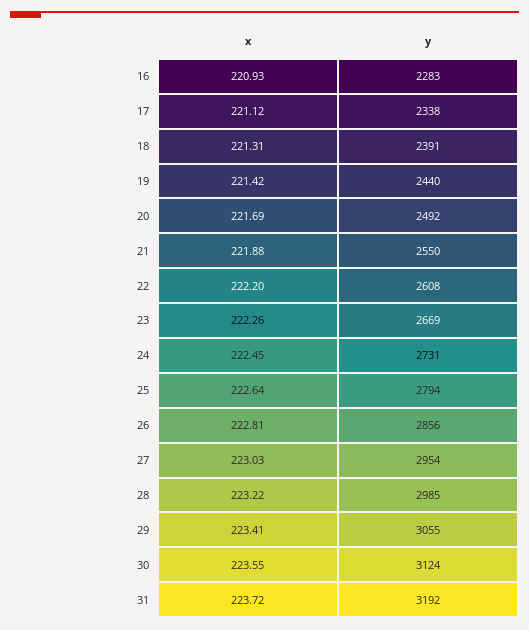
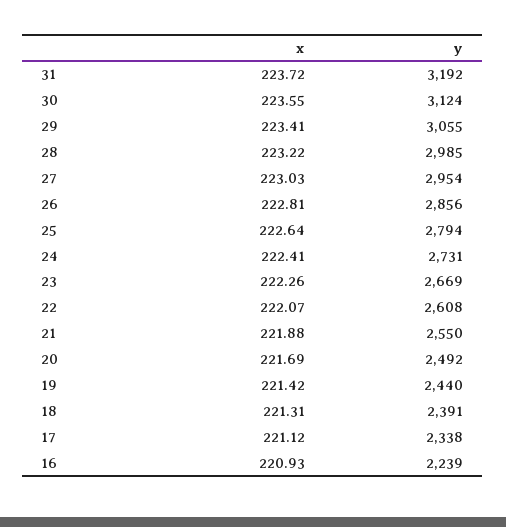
  {
    "x": {
      "16": 220.93,
      "17": 221.12,
      "18": 221.31,
      "19": 221.42,
      "20": 221.69,
      "21": 221.88,
-     "22": 222.2,
+     "22": 222.07,
      "23": 222.26,
-     "24": 222.45,
+     "24": 222.41,
      "25": 222.64,
      "26": 222.81,
      "27": 223.03,
      "28": 223.22,
      "29": 223.41,
      "30": 223.55,
      "31": 223.72
    },
    "y": {
-     "16": 2283,
+     "16": 2239,
      "17": 2338,
      "18": 2391,
      "19": 2440,
      "20": 2492,
      "21": 2550,
      "22": 2608,
      "23": 2669,
      "24": 2731,
      "25": 2794,
      "26": 2856,
      "27": 2954,
      "28": 2985,
      "29": 3055,
      "30": 3124,
      "31": 3192
    }
  }

